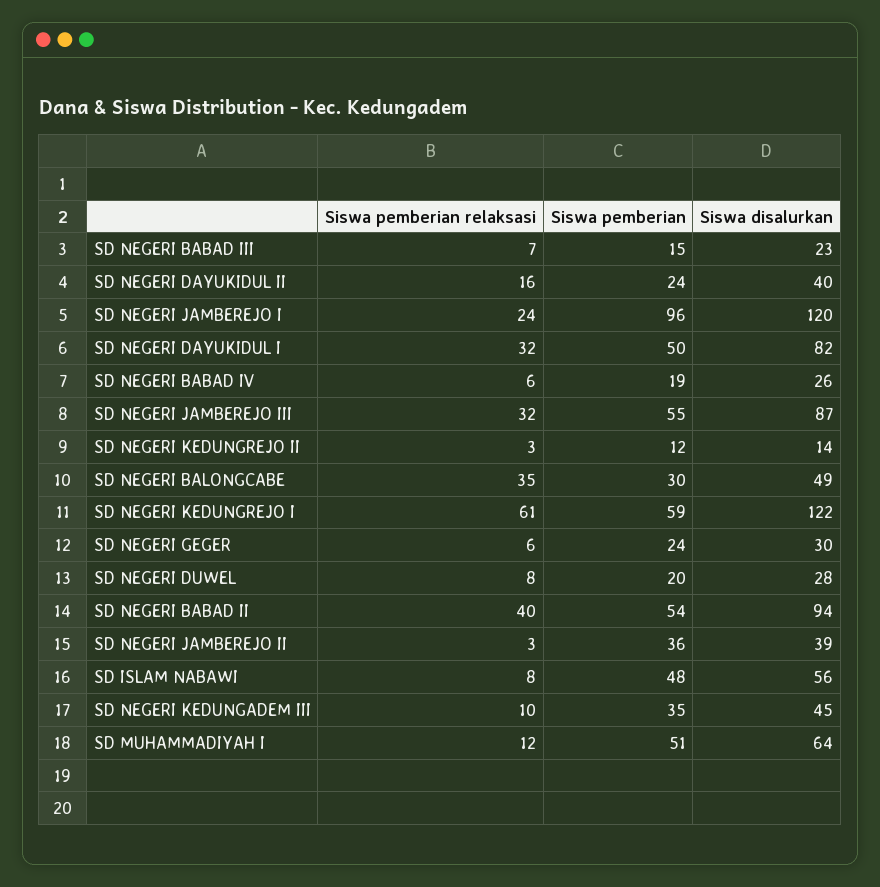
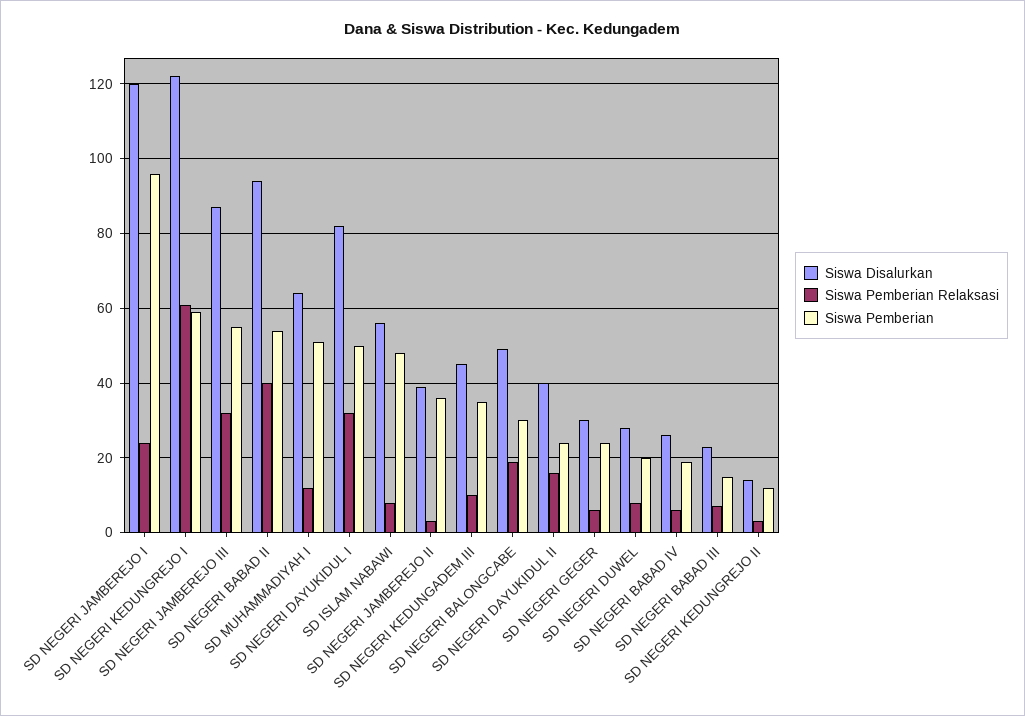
  {
    "Siswa pemberian relaksasi": {
      "SD NEGERI BABAD III": 7,
      "SD NEGERI DAYUKIDUL II": 16,
      "SD NEGERI JAMBEREJO I": 24,
      "SD NEGERI DAYUKIDUL I": 32,
      "SD NEGERI BABAD IV": 6,
      "SD NEGERI JAMBEREJO III": 32,
      "SD NEGERI KEDUNGREJO II": 3,
-     "SD NEGERI BALONGCABE": 35,
+     "SD NEGERI BALONGCABE": 20,
      "SD NEGERI KEDUNGREJO I": 61,
      "SD NEGERI GEGER": 6,
      "SD NEGERI DUWEL": 8,
      "SD NEGERI BABAD II": 40,
      "SD NEGERI JAMBEREJO II": 3,
      "SD ISLAM NABAWI": 8,
      "SD NEGERI KEDUNGADEM III": 10,
      "SD MUHAMMADIYAH I": 12
    },
    "Siswa pemberian": {
      "SD NEGERI BABAD III": 15,
      "SD NEGERI DAYUKIDUL II": 24,
      "SD NEGERI JAMBEREJO I": 96,
      "SD NEGERI DAYUKIDUL I": 50,
      "SD NEGERI BABAD IV": 19,
      "SD NEGERI JAMBEREJO III": 55,
      "SD NEGERI KEDUNGREJO II": 12,
      "SD NEGERI BALONGCABE": 30,
      "SD NEGERI KEDUNGREJO I": 59,
      "SD NEGERI GEGER": 24,
      "SD NEGERI DUWEL": 20,
      "SD NEGERI BABAD II": 54,
      "SD NEGERI JAMBEREJO II": 36,
      "SD ISLAM NABAWI": 48,
      "SD NEGERI KEDUNGADEM III": 35,
      "SD MUHAMMADIYAH I": 51
    },
    "Siswa disalurkan": {
      "SD NEGERI BABAD III": 23,
      "SD NEGERI DAYUKIDUL II": 40,
      "SD NEGERI JAMBEREJO I": 120,
      "SD NEGERI DAYUKIDUL I": 82,
      "SD NEGERI BABAD IV": 26,
      "SD NEGERI JAMBEREJO III": 87,
      "SD NEGERI KEDUNGREJO II": 14,
      "SD NEGERI BALONGCABE": 49,
      "SD NEGERI KEDUNGREJO I": 122,
      "SD NEGERI GEGER": 30,
      "SD NEGERI DUWEL": 28,
      "SD NEGERI BABAD II": 94,
      "SD NEGERI JAMBEREJO II": 39,
      "SD ISLAM NABAWI": 56,
      "SD NEGERI KEDUNGADEM III": 45,
      "SD MUHAMMADIYAH I": 64
    }
  }

